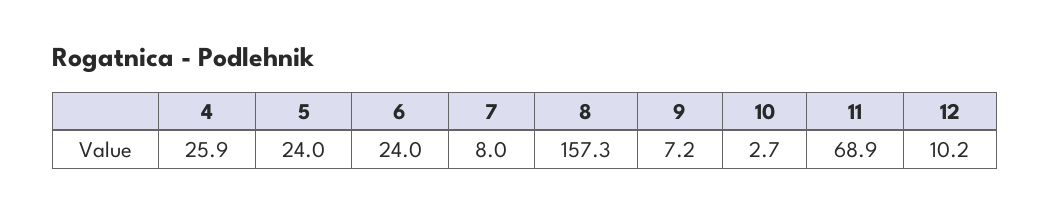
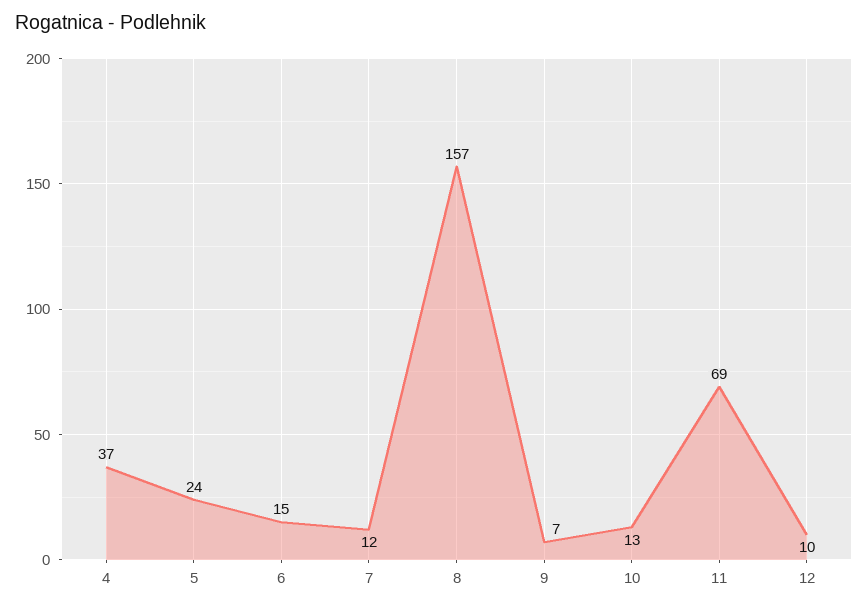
  {
-   "4": 25.9,
+   "4": 37,
    "5": 24,
-   "6": 24,
+   "6": 15,
-   "7": 8,
+   "7": 12,
    "8": 157.3,
    "9": 7.2,
-   "10": 2.7,
+   "10": 13,
    "11": 68.9,
    "12": 10.2
  }

